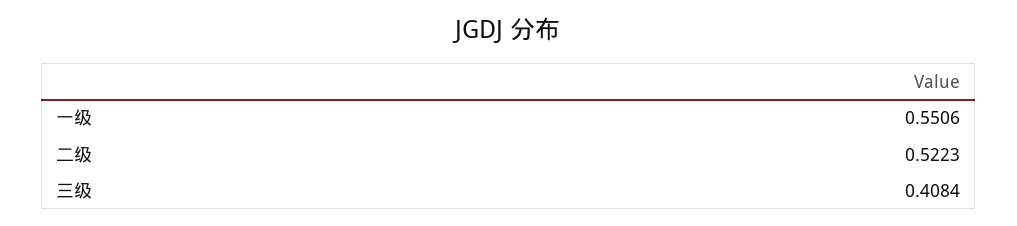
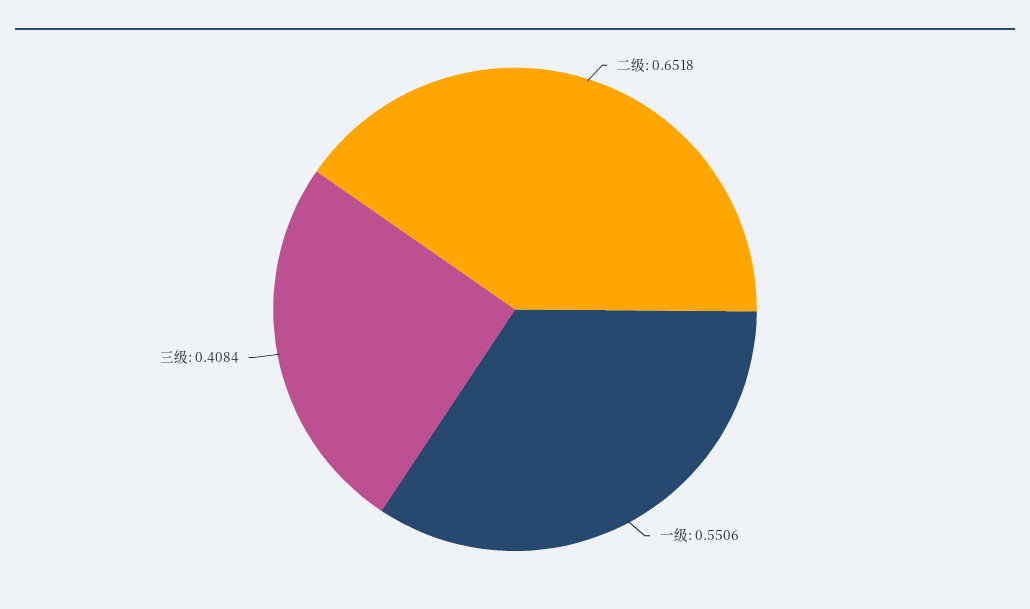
  {
    "一级": 0.5506,
-   "二级": 0.5223,
+   "二级": 0.6518,
    "三级": 0.4084
  }

